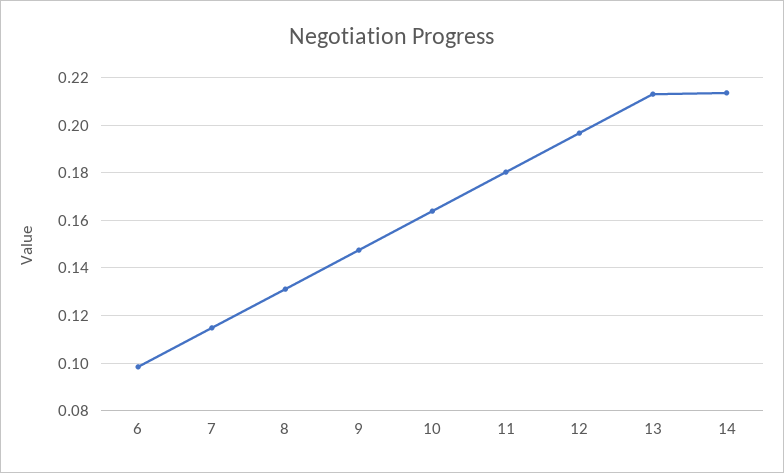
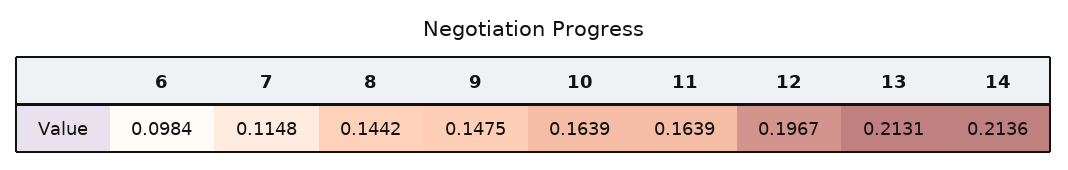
  {
    "6": 0.0984,
    "7": 0.1148,
-   "8": 0.13,
+   "8": 0.1442,
    "9": 0.1475,
    "10": 0.1639,
-   "11": 0.18,
+   "11": 0.1639,
    "12": 0.1967,
    "13": 0.2131,
    "14": 0.2136
  }

